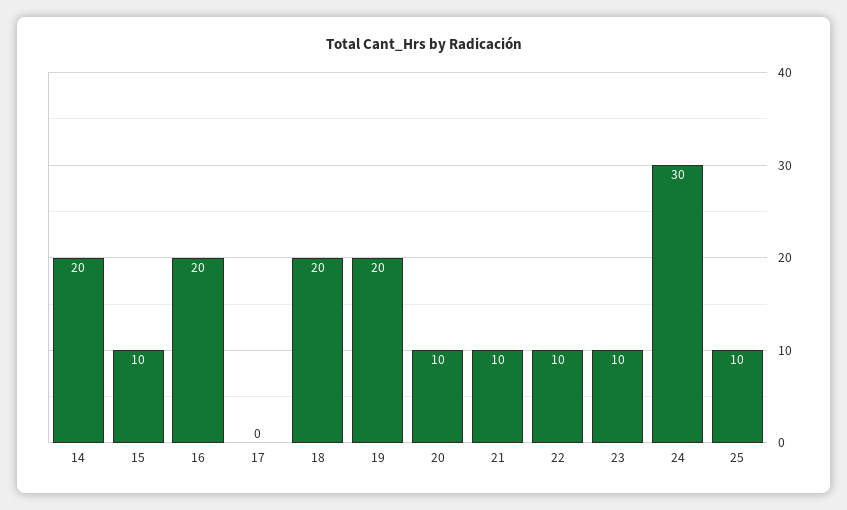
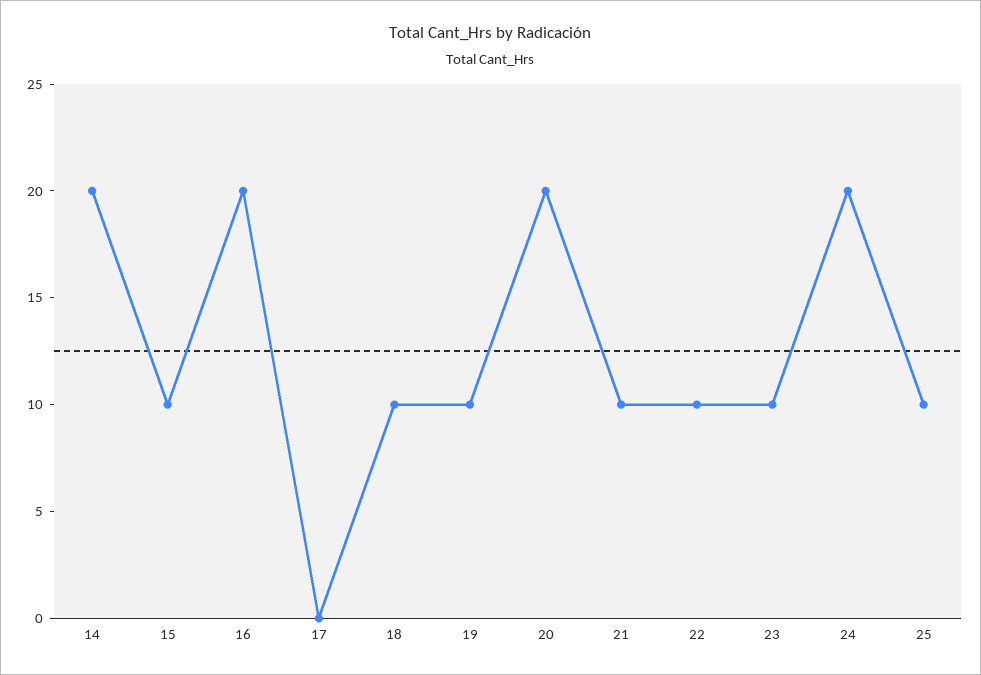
  {
    "14": 20,
    "15": 10,
    "16": 20,
    "17": 0,
-   "18": 20,
+   "18": 10,
-   "19": 20,
+   "19": 10,
-   "20": 10,
+   "20": 20,
    "21": 10,
    "22": 10,
    "23": 10,
-   "24": 30,
+   "24": 20,
    "25": 10
  }

